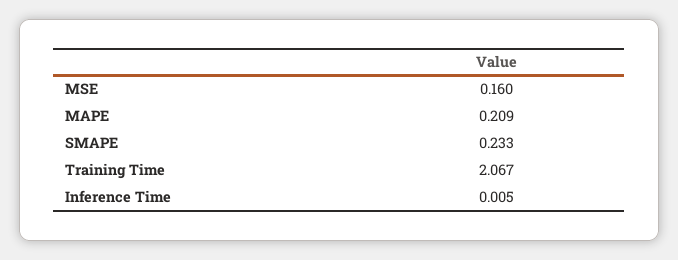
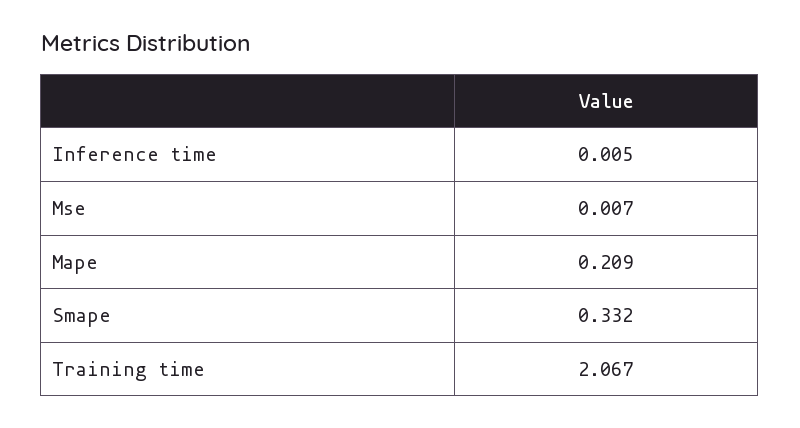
  {
-   "MSE": 0.16,
+   "MSE": 0.007,
    "MAPE": 0.209,
-   "SMAPE": 0.233,
+   "SMAPE": 0.332,
    "Training Time": 2.067,
    "Inference Time": 0.005
  }

